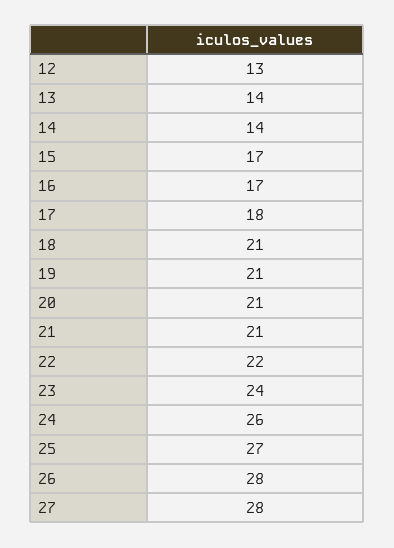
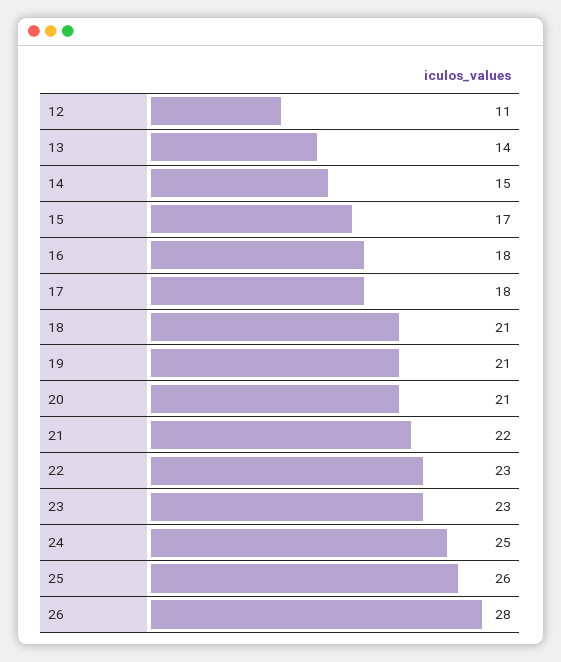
  {
-   "12": 13,
+   "12": 11,
    "13": 14,
-   "14": 14,
+   "14": 15,
    "15": 17,
-   "16": 17,
+   "16": 18,
    "17": 18,
    "18": 21,
    "19": 21,
    "20": 21,
-   "21": 21,
+   "21": 22,
-   "22": 22,
+   "22": 23,
-   "23": 24,
+   "23": 23,
-   "24": 26,
+   "24": 25,
-   "25": 27,
+   "25": 26,
-   "26": 28,
+   "26": 28
-   "27": 28
  }

